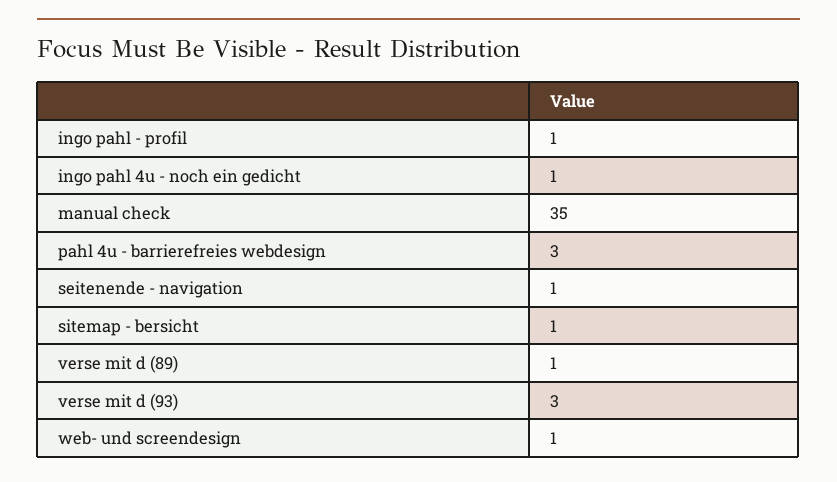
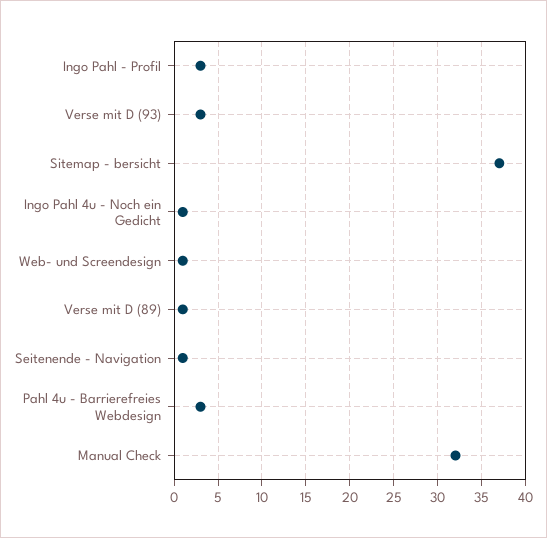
  {
-   "ingo pahl - profil": 1,
+   "ingo pahl - profil": 3,
    "ingo pahl 4u - noch ein gedicht": 1,
-   "manual check": 35,
+   "manual check": 32,
    "pahl 4u - barrierefreies webdesign": 3,
    "seitenende - navigation": 1,
-   "sitemap - bersicht": 1,
+   "sitemap - bersicht": 37,
    "verse mit d (89)": 1,
    "verse mit d (93)": 3,
    "web- und screendesign": 1
  }

